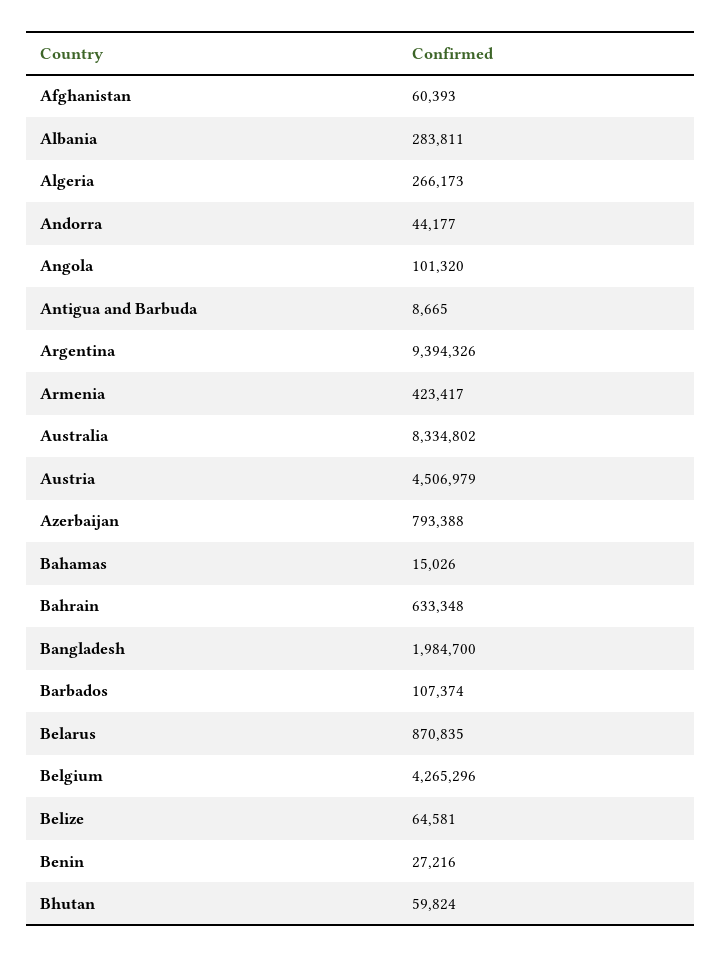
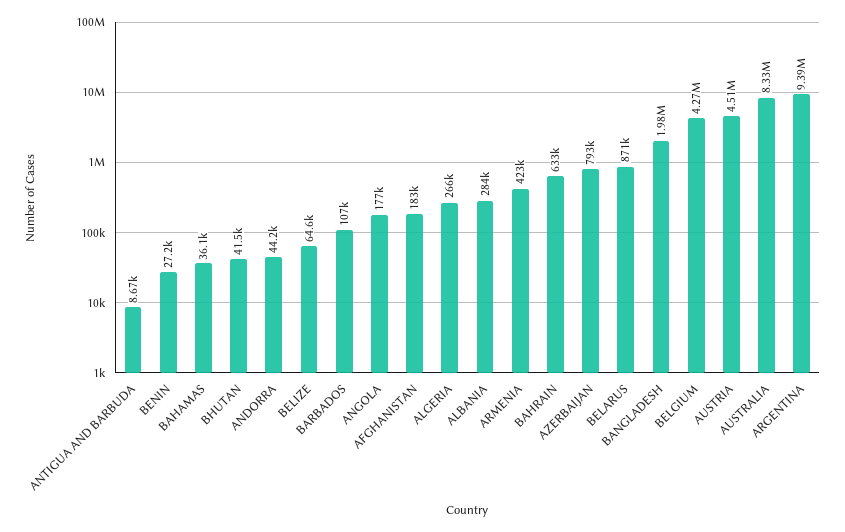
  {
-   "Afghanistan": 60393,
+   "Afghanistan": 183000,
    "Albania": 283811,
    "Algeria": 266173,
    "Andorra": 44177,
-   "Angola": 101320,
+   "Angola": 177000,
    "Antigua and Barbuda": 8665,
    "Argentina": 9394326,
    "Armenia": 423417,
    "Australia": 8334802,
    "Austria": 4506979,
    "Azerbaijan": 793388,
-   "Bahamas": 15026,
+   "Bahamas": 36100,
    "Bahrain": 633348,
    "Bangladesh": 1984700,
    "Barbados": 107374,
    "Belarus": 870835,
    "Belgium": 4265296,
    "Belize": 64581,
    "Benin": 27216,
-   "Bhutan": 59824
+   "Bhutan": 41500
  }

